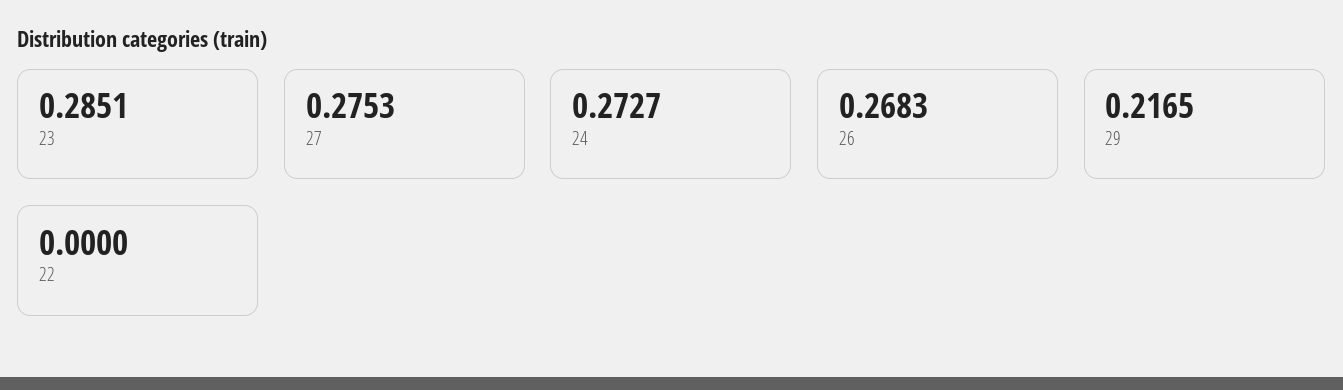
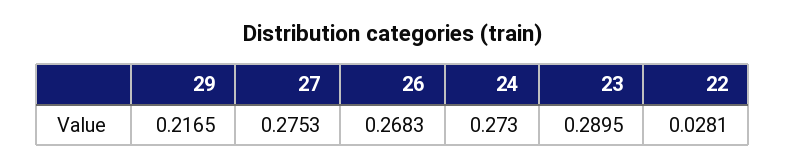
  {
-   "23": 0.2851,
+   "23": 0.2895,
    "27": 0.2753,
-   "24": 0.2727,
+   "24": 0.273,
    "26": 0.2683,
    "29": 0.2165,
-   "22": 0
+   "22": 0.0281
  }

